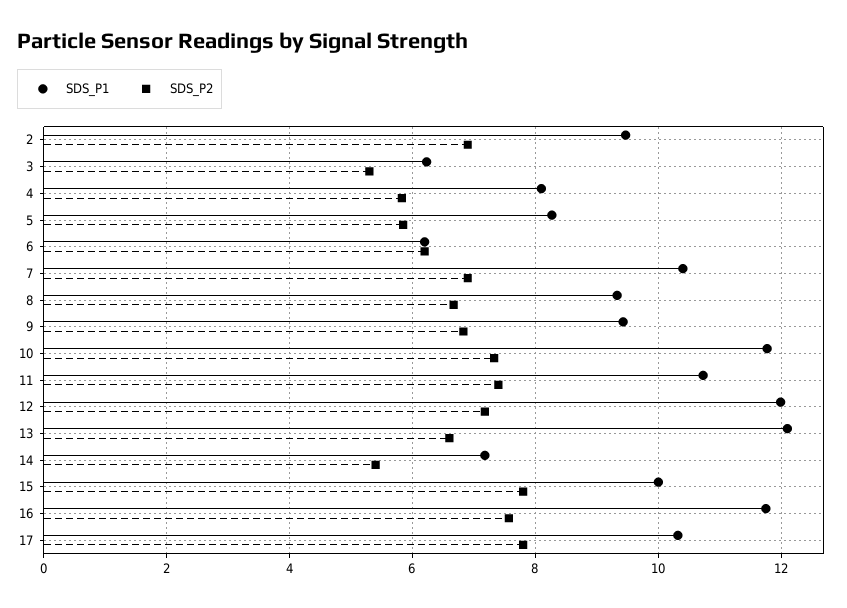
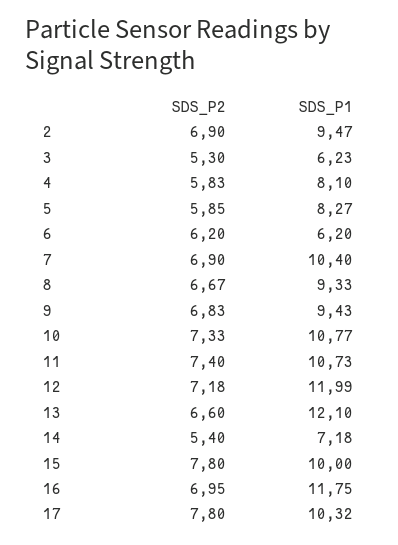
  {
    "SDS_P1": {
      "2": 9.47,
      "3": 6.23,
      "4": 8.1,
      "5": 8.27,
      "6": 6.2,
      "7": 10.4,
      "8": 9.33,
      "9": 9.43,
-     "10": 11.8,
+     "10": 10.77,
      "11": 10.73,
      "12": 11.99,
      "13": 12.1,
      "14": 7.18,
      "15": 10,
      "16": 11.75,
      "17": 10.32
    },
    "SDS_P2": {
      "2": 6.9,
      "3": 5.3,
      "4": 5.83,
      "5": 5.85,
      "6": 6.2,
      "7": 6.9,
      "8": 6.67,
      "9": 6.83,
      "10": 7.33,
      "11": 7.4,
      "12": 7.18,
      "13": 6.6,
      "14": 5.4,
      "15": 7.8,
-     "16": 7.6,
+     "16": 6.95,
      "17": 7.8
    }
  }

